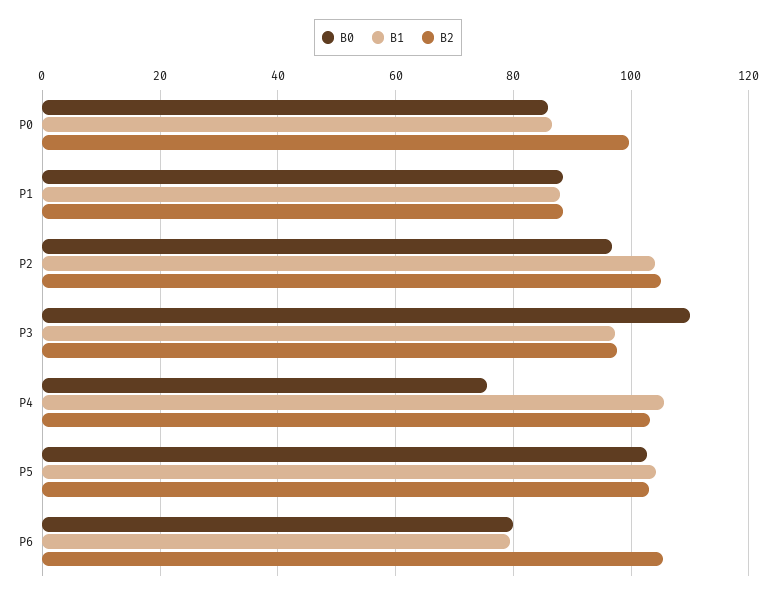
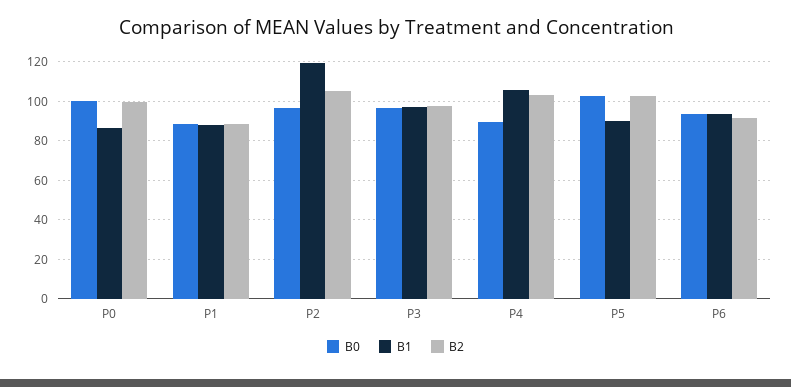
  {
    "B0": {
-     "P0": 86,
+     "P0": 100,
      "P1": 88,
      "P2": 96,
-     "P3": 110,
+     "P3": 95,
-     "P4": 76,
+     "P4": 90,
      "P5": 102,
-     "P6": 80
+     "P6": 95
    },
    "B1": {
      "P0": 86,
      "P1": 88,
-     "P2": 104,
+     "P2": 120,
      "P3": 98,
      "P4": 106,
-     "P5": 104,
+     "P5": 90,
-     "P6": 80
+     "P6": 95
    },
    "B2": {
      "P0": 100,
      "P1": 88,
      "P2": 106,
      "P3": 98,
      "P4": 104,
      "P5": 102,
-     "P6": 106
+     "P6": 90
    }
  }

